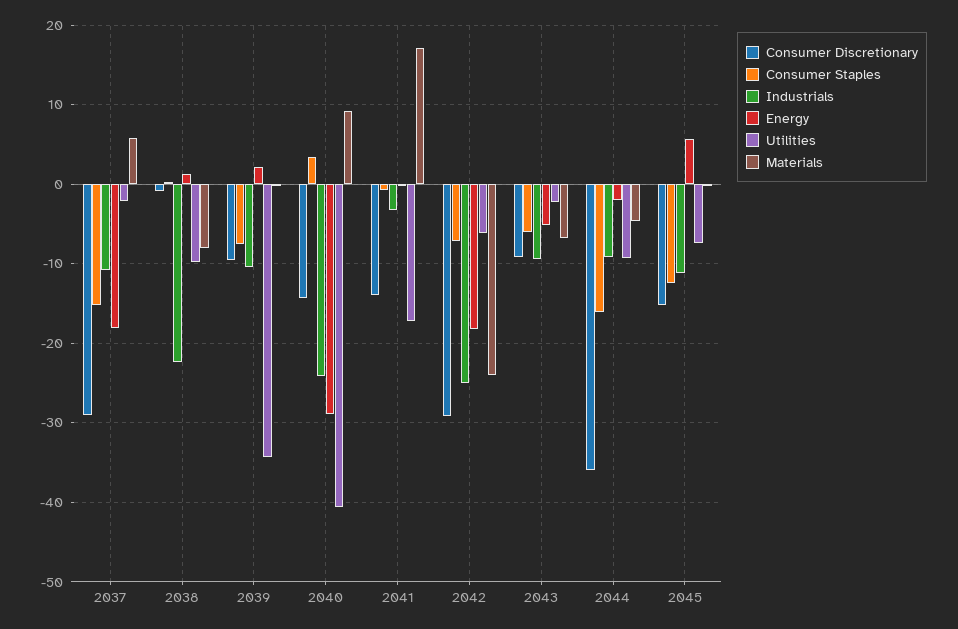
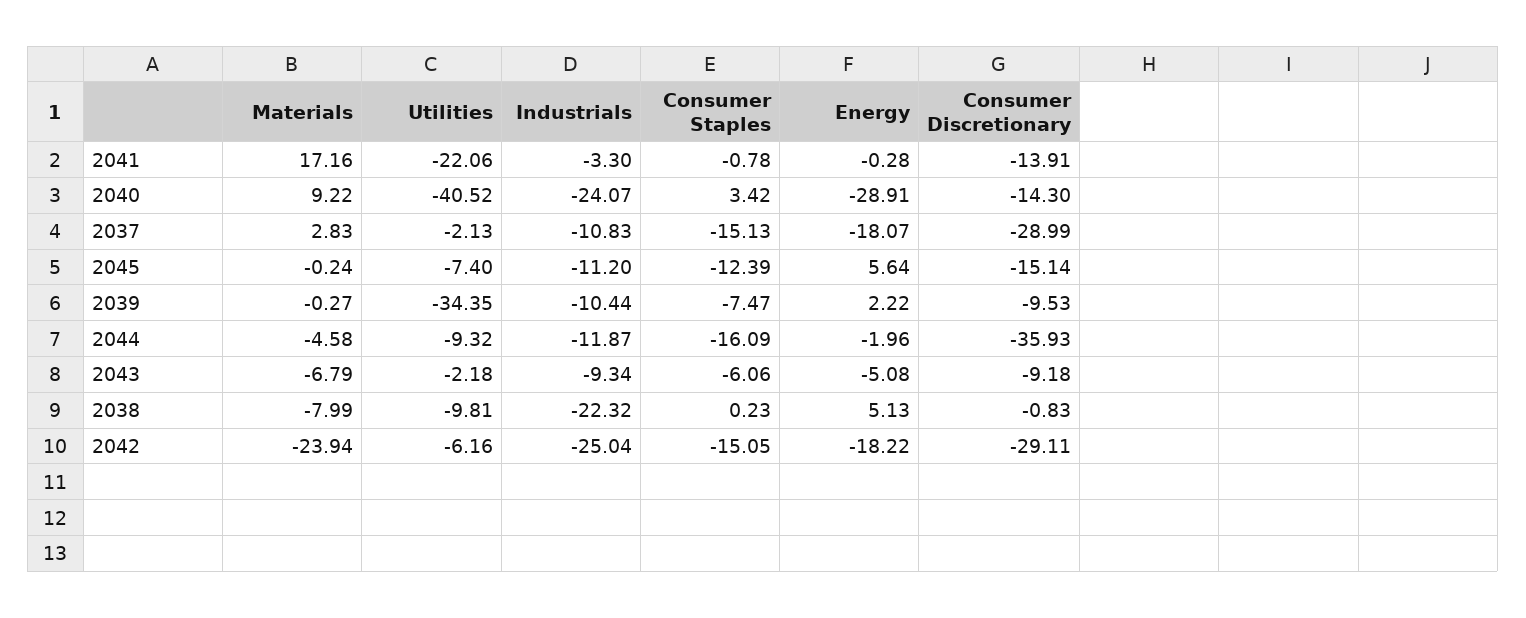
  {
    "Consumer Discretionary": {
      "2037": -28.99,
      "2038": -0.83,
      "2039": -9.53,
      "2040": -14.3,
      "2041": -13.91,
      "2042": -29.11,
      "2043": -9.18,
      "2044": -35.93,
      "2045": -15.14
    },
    "Consumer Staples": {
      "2037": -15.13,
      "2038": 0.23,
      "2039": -7.47,
      "2040": 3.42,
      "2041": -0.78,
-     "2042": -7,
+     "2042": -15.05,
      "2043": -6.06,
      "2044": -16.09,
      "2045": -12.39
    },
    "Industrials": {
      "2037": -10.83,
      "2038": -22.32,
      "2039": -10.44,
      "2040": -24.07,
      "2041": -3.3,
      "2042": -25.04,
      "2043": -9.34,
-     "2044": -9,
+     "2044": -11.87,
      "2045": -11.2
    },
    "Energy": {
      "2037": -18.07,
-     "2038": 1,
+     "2038": 5.13,
      "2039": 2.22,
      "2040": -28.91,
      "2041": -0.28,
      "2042": -18.22,
      "2043": -5.08,
      "2044": -1.96,
      "2045": 5.64
    },
    "Utilities": {
      "2037": -2.13,
      "2038": -9.81,
      "2039": -34.35,
      "2040": -40.52,
-     "2041": -17,
+     "2041": -22.06,
      "2042": -6.16,
      "2043": -2.18,
      "2044": -9.32,
      "2045": -7.4
    },
    "Materials": {
-     "2037": 6,
+     "2037": 2.83,
      "2038": -7.99,
      "2039": -0.27,
      "2040": 9.22,
      "2041": 17.16,
      "2042": -23.94,
      "2043": -6.79,
      "2044": -4.58,
      "2045": -0.24
    }
  }

